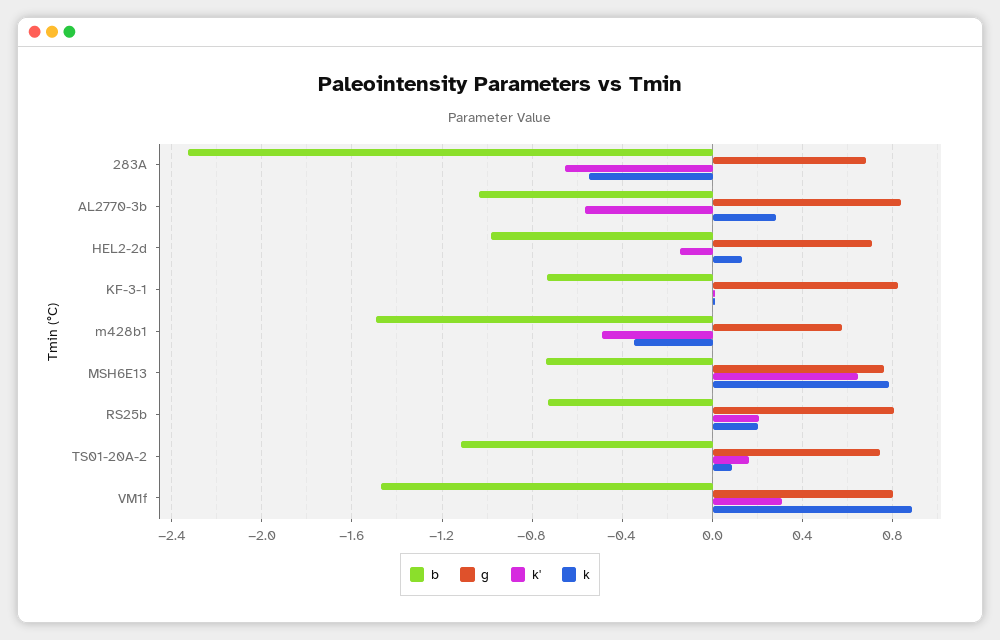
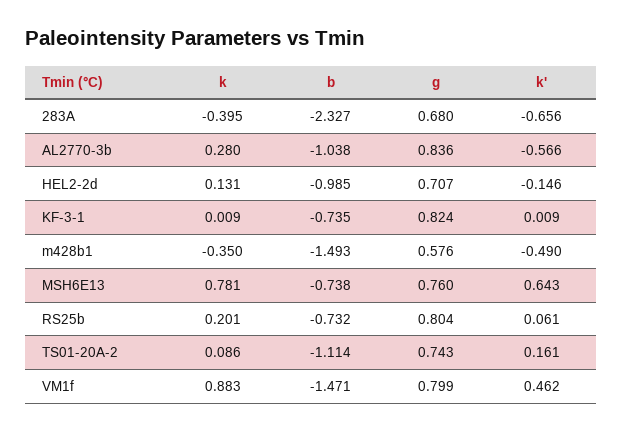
  {
    "b": {
      "283A": -2.327,
      "AL2770-3b": -1.038,
      "HEL2-2d": -0.985,
      "KF-3-1": -0.735,
      "m428b1": -1.493,
      "MSH6E13": -0.738,
      "RS25b": -0.732,
      "TS01-20A-2": -1.114,
      "VM1f": -1.471
    },
    "g": {
      "283A": 0.68,
      "AL2770-3b": 0.836,
      "HEL2-2d": 0.707,
      "KF-3-1": 0.824,
      "m428b1": 0.576,
      "MSH6E13": 0.76,
      "RS25b": 0.804,
      "TS01-20A-2": 0.743,
      "VM1f": 0.799
    },
    "k'": {
      "283A": -0.656,
      "AL2770-3b": -0.566,
      "HEL2-2d": -0.146,
      "KF-3-1": 0.009,
      "m428b1": -0.49,
      "MSH6E13": 0.643,
-     "RS25b": 0.2,
+     "RS25b": 0.061,
      "TS01-20A-2": 0.161,
-     "VM1f": 0.3
+     "VM1f": 0.462
    },
    "k": {
-     "283A": -0.55,
+     "283A": -0.395,
      "AL2770-3b": 0.28,
      "HEL2-2d": 0.131,
      "KF-3-1": 0.009,
      "m428b1": -0.35,
      "MSH6E13": 0.781,
      "RS25b": 0.201,
      "TS01-20A-2": 0.086,
      "VM1f": 0.883
    }
  }

